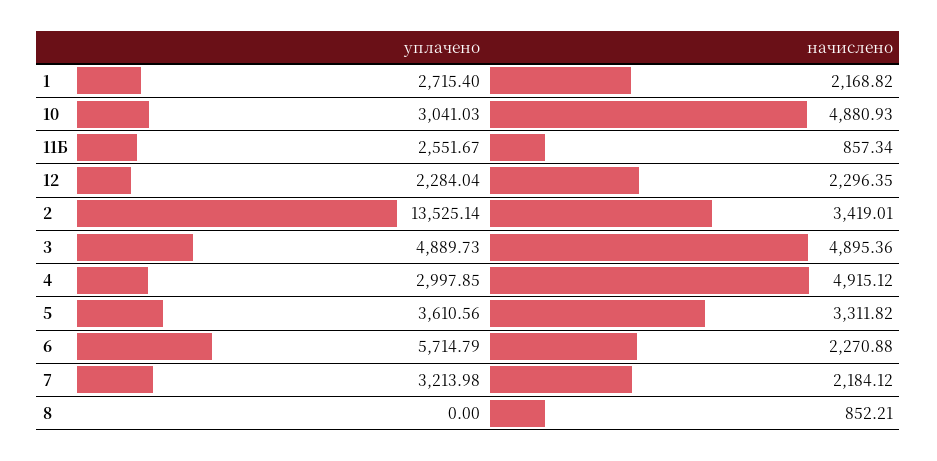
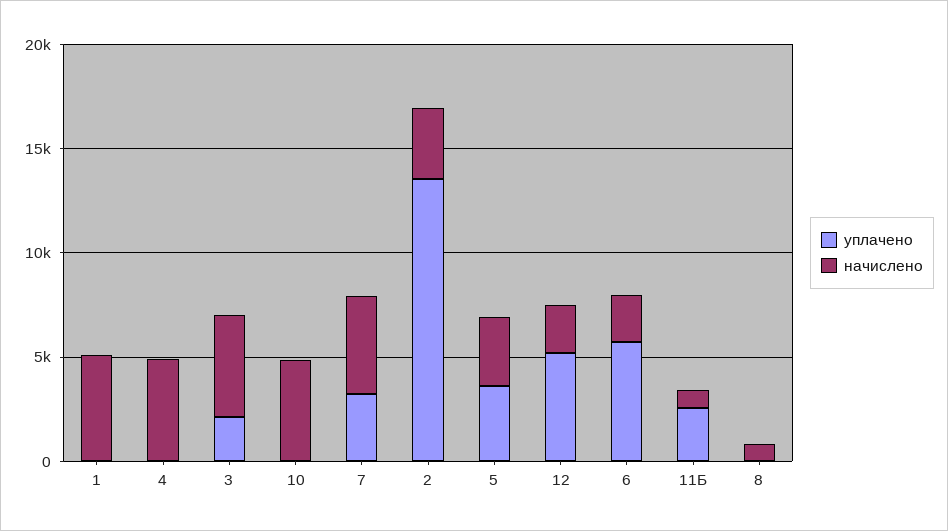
  {
    "уплачено": {
-     "1": 2715.4,
+     "1": 0,
-     "10": 3041.03,
+     "10": 0,
      "11Б": 2551.67,
-     "12": 2284.04,
+     "12": 5000,
      "2": 13525.14,
-     "3": 4889.73,
+     "3": 2000,
-     "4": 2997.85,
+     "4": 0,
      "5": 3610.56,
      "6": 5714.79,
      "7": 3213.98,
      "8": 0
    },
    "начислено": {
-     "1": 2168.82,
+     "1": 5000,
      "10": 4880.93,
      "11Б": 857.34,
      "12": 2296.35,
      "2": 3419.01,
      "3": 4895.36,
      "4": 4915.12,
      "5": 3311.82,
      "6": 2270.88,
-     "7": 2184.12,
+     "7": 5000,
      "8": 852.21
    }
  }

